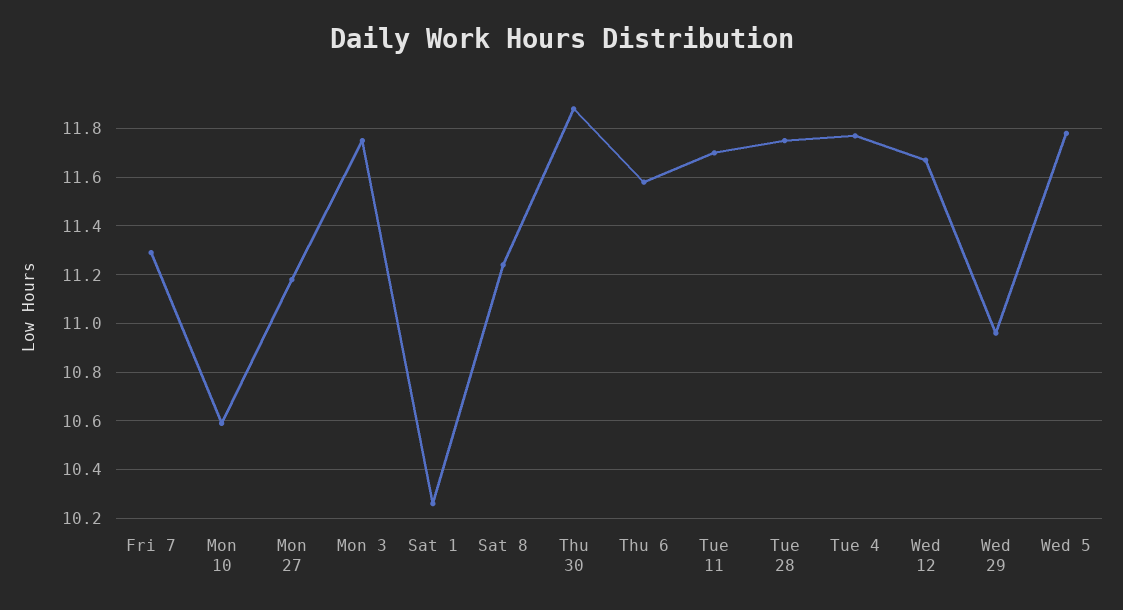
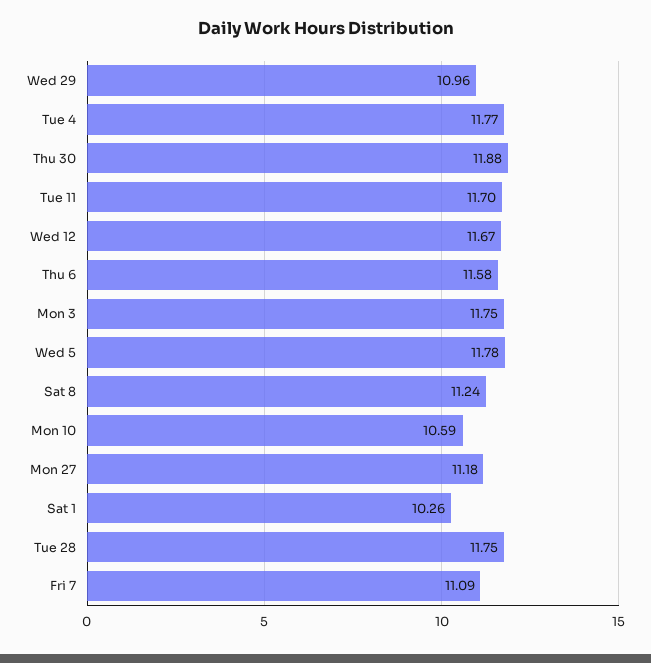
  {
-   "Fri 7": 11.3,
+   "Fri 7": 11.09,
    "Mon 10": 10.59,
    "Mon 27": 11.18,
    "Mon 3": 11.75,
    "Sat 1": 10.26,
    "Sat 8": 11.24,
    "Thu 30": 11.88,
    "Thu 6": 11.58,
    "Tue 11": 11.7,
    "Tue 28": 11.75,
    "Tue 4": 11.77,
    "Wed 12": 11.67,
    "Wed 29": 10.96,
    "Wed 5": 11.78
  }

